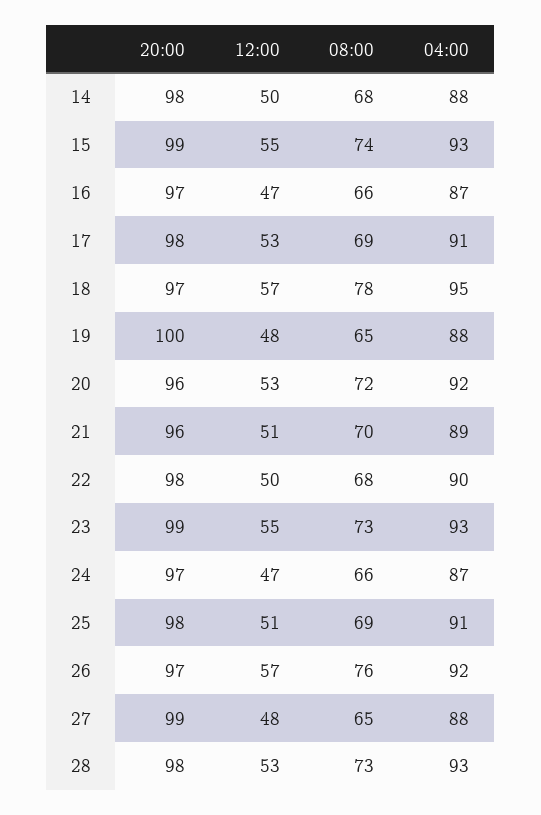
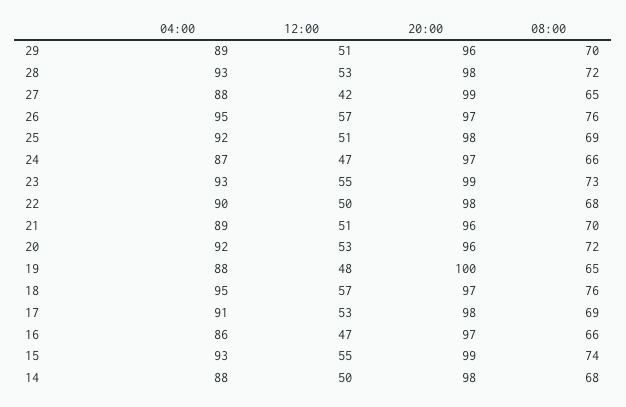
  {
    "20:00": {
      "14": 98,
      "15": 99,
      "16": 97,
      "17": 98,
      "18": 97,
      "19": 100,
      "20": 96,
      "21": 96,
      "22": 98,
      "23": 99,
      "24": 97,
      "25": 98,
      "26": 97,
      "27": 99,
-     "28": 98
+     "28": 98,
+     "29": 96
    },
    "12:00": {
      "14": 50,
      "15": 55,
      "16": 47,
      "17": 53,
      "18": 57,
      "19": 48,
      "20": 53,
      "21": 51,
      "22": 50,
      "23": 55,
      "24": 47,
      "25": 51,
      "26": 57,
-     "27": 48,
+     "27": 42,
-     "28": 53
+     "28": 53,
+     "29": 51
    },
    "08:00": {
      "14": 68,
      "15": 74,
      "16": 66,
      "17": 69,
-     "18": 78,
+     "18": 76,
      "19": 65,
      "20": 72,
      "21": 70,
      "22": 68,
      "23": 73,
      "24": 66,
      "25": 69,
      "26": 76,
      "27": 65,
-     "28": 73
+     "28": 72,
+     "29": 70
    },
    "04:00": {
      "14": 88,
      "15": 93,
-     "16": 87,
+     "16": 86,
      "17": 91,
      "18": 95,
      "19": 88,
      "20": 92,
      "21": 89,
      "22": 90,
      "23": 93,
      "24": 87,
-     "25": 91,
+     "25": 92,
-     "26": 92,
+     "26": 95,
      "27": 88,
-     "28": 93
+     "28": 93,
+     "29": 89
    }
  }

